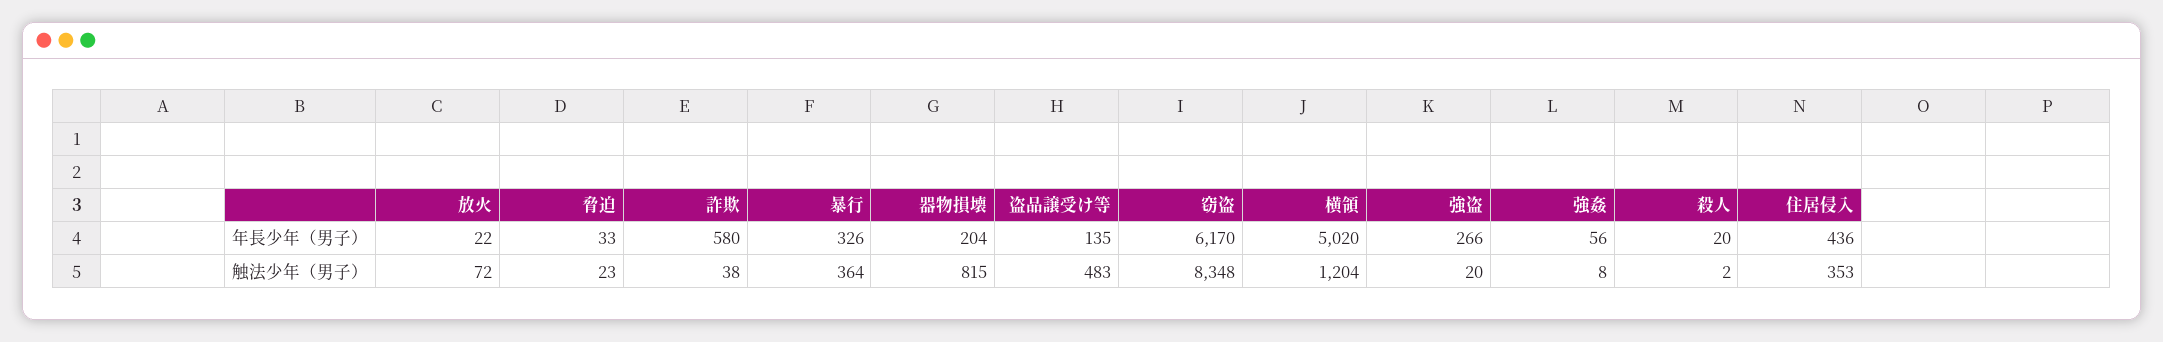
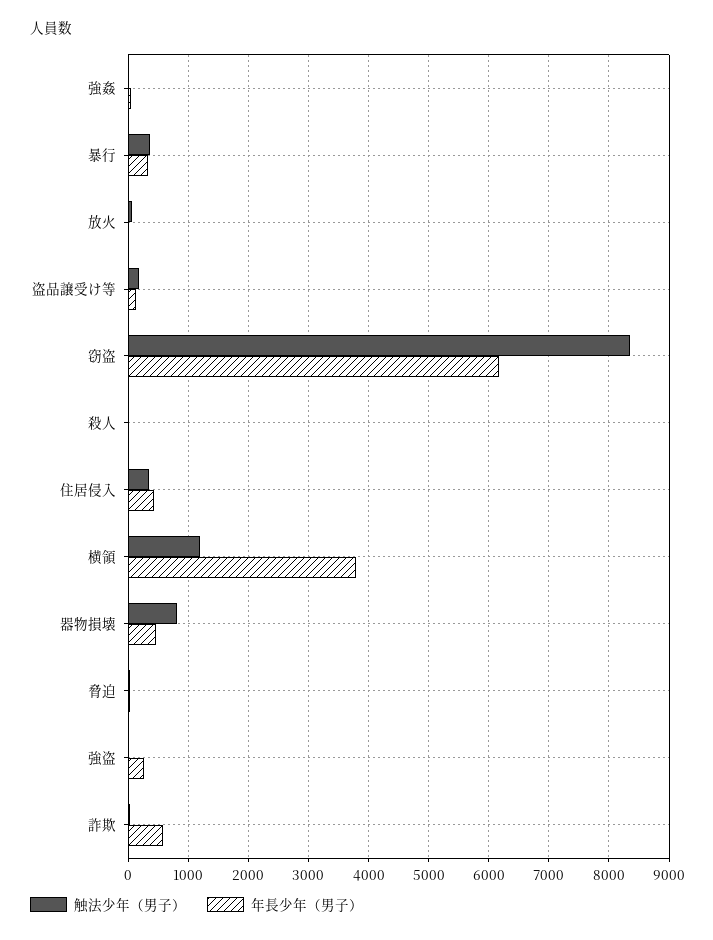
  {
    "年長少年（男子）": {
      "放火": 22,
      "脅迫": 33,
      "詐欺": 580,
      "暴行": 326,
-     "器物損壊": 204,
+     "器物損壊": 500,
      "盗品譲受け等": 135,
      "窃盗": 6170,
-     "横領": 5020,
+     "横領": 3800,
      "強盗": 266,
      "強姦": 56,
      "殺人": 20,
      "住居侵入": 436
    },
    "触法少年（男子）": {
      "放火": 72,
      "脅迫": 23,
      "詐欺": 38,
      "暴行": 364,
      "器物損壊": 815,
-     "盗品譲受け等": 483,
+     "盗品譲受け等": 200,
      "窃盗": 8348,
      "横領": 1204,
      "強盗": 20,
      "強姦": 8,
      "殺人": 2,
      "住居侵入": 353
    }
  }

